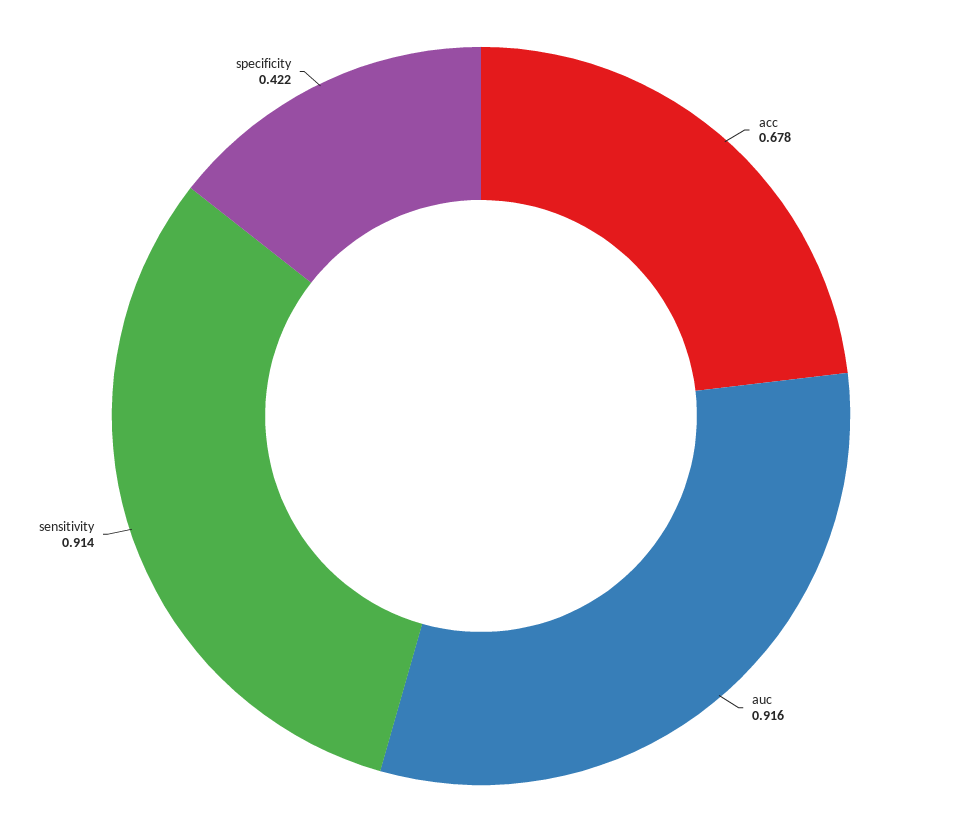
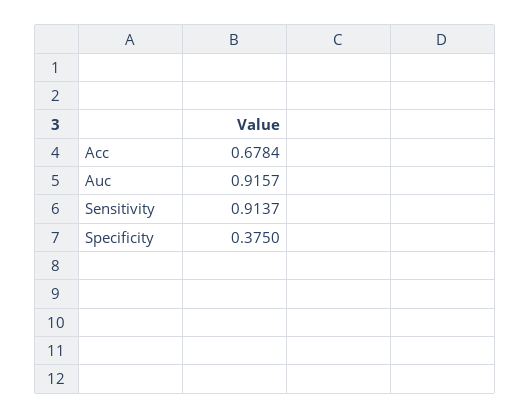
  {
    "acc": 0.6784,
    "auc": 0.9157,
    "sensitivity": 0.9137,
-   "specificity": 0.422
+   "specificity": 0.375
  }

